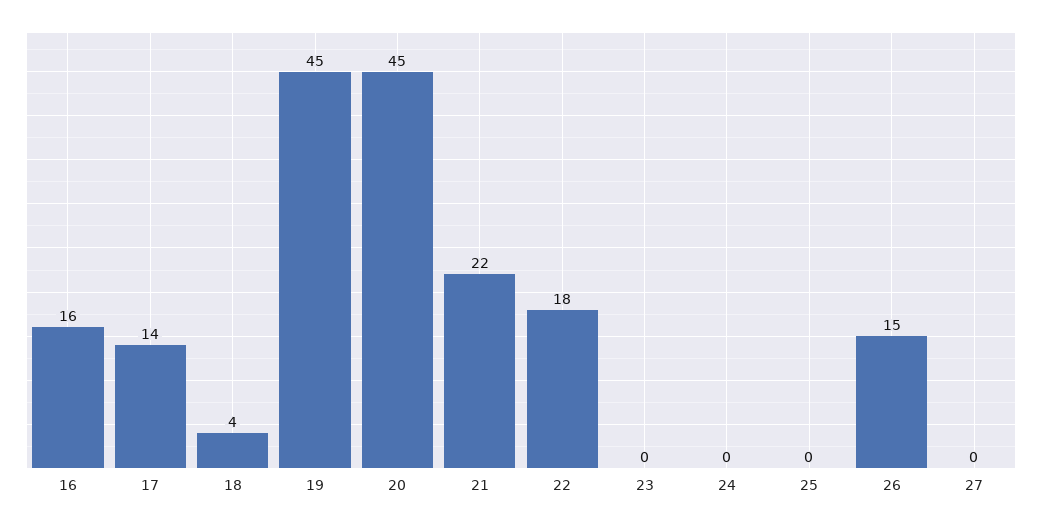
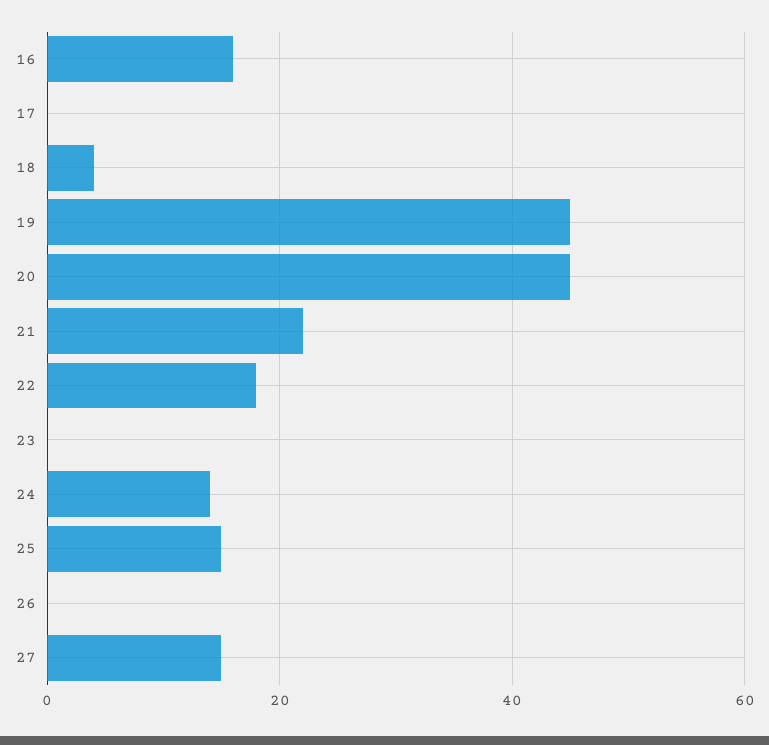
  {
    "16": 16,
-   "17": 14,
+   "17": 0,
    "18": 4,
    "19": 45,
    "20": 45,
    "21": 22,
    "22": 18,
    "23": 0,
-   "24": 0,
+   "24": 15,
-   "25": 0,
+   "25": 15,
-   "26": 15,
+   "26": 0,
-   "27": 0
+   "27": 15
  }

